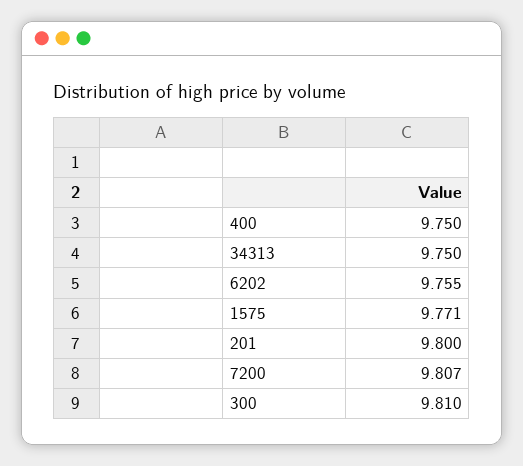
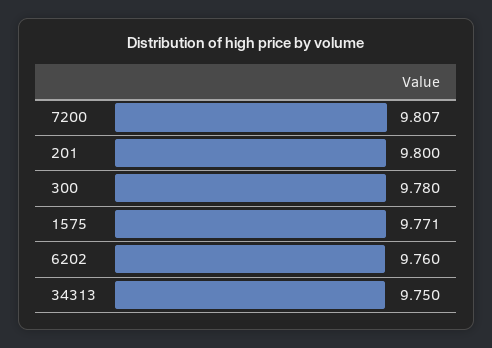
  {
-   "400": 9.75,
    "34313": 9.75,
-   "6202": 9.755,
+   "6202": 9.76,
    "1575": 9.771,
    "201": 9.8,
    "7200": 9.807,
-   "300": 9.81
+   "300": 9.78
  }

